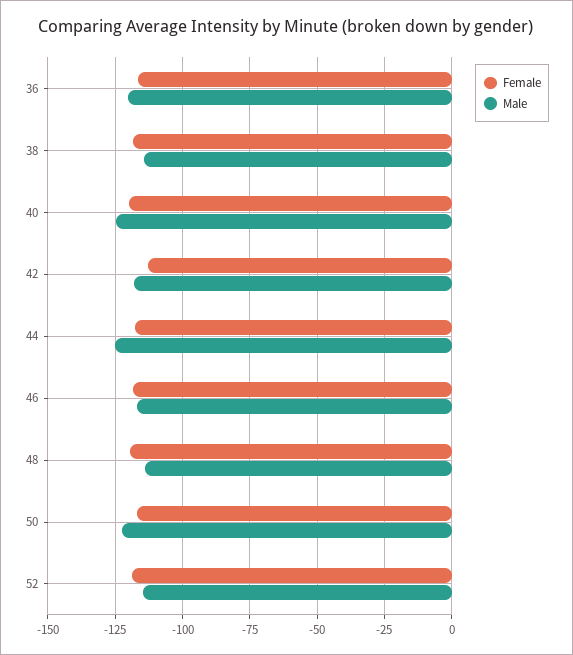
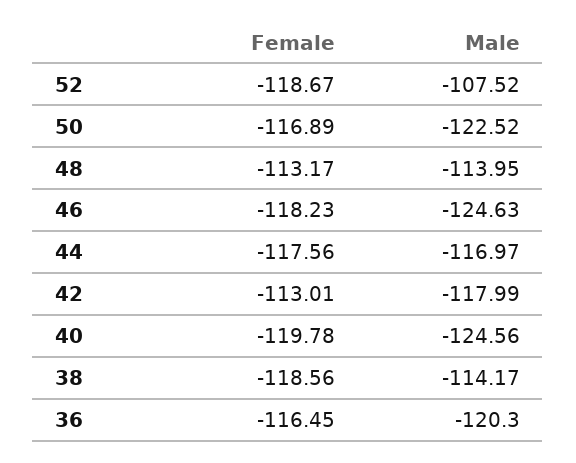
  {
    "Female": {
      "36": -116.45,
      "38": -118.56,
      "40": -119.78,
      "42": -113.01,
      "44": -117.56,
      "46": -118.23,
-     "48": -120,
+     "48": -113.17,
      "50": -116.89,
      "52": -118.67
    },
    "Male": {
      "36": -120.3,
      "38": -114.17,
      "40": -124.56,
      "42": -117.99,
-     "44": -125,
+     "44": -116.97,
-     "46": -117.5,
+     "46": -124.63,
      "48": -113.95,
      "50": -122.52,
-     "52": -115
+     "52": -107.52
    }
  }

